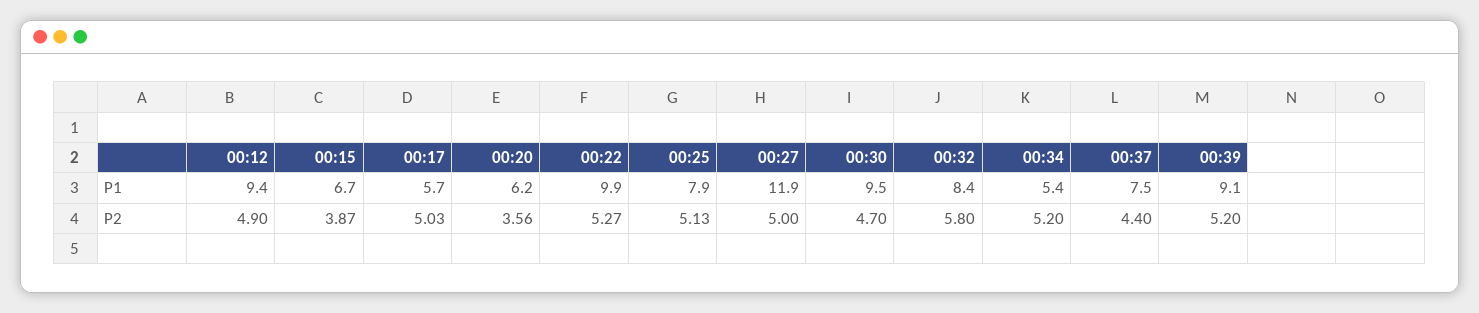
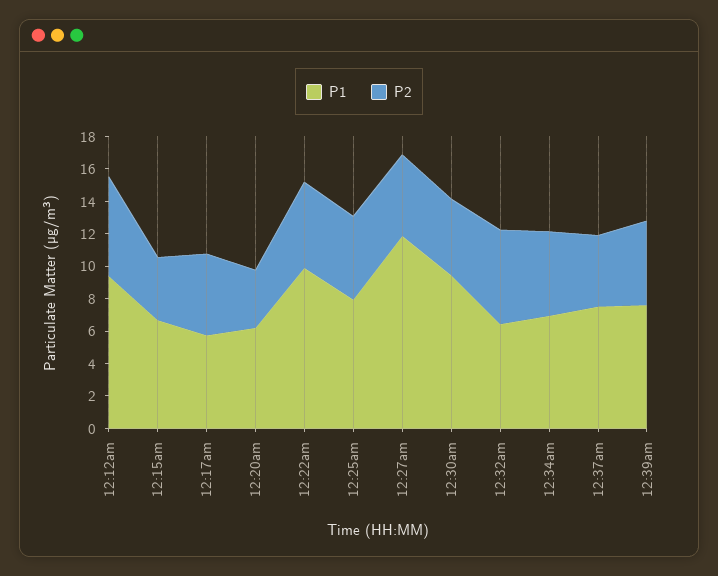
  {
    "P1": {
      "00:12": 9.4,
      "00:15": 6.7,
      "00:17": 5.7,
      "00:20": 6.2,
      "00:22": 9.9,
      "00:25": 7.9,
      "00:27": 11.9,
      "00:30": 9.5,
-     "00:32": 8.4,
+     "00:32": 6.5,
-     "00:34": 5.4,
+     "00:34": 7,
      "00:37": 7.5,
-     "00:39": 9.1
+     "00:39": 7.5
    },
    "P2": {
-     "00:12": 4.9,
+     "00:12": 6,
      "00:15": 3.87,
      "00:17": 5.03,
      "00:20": 3.56,
      "00:22": 5.27,
      "00:25": 5.13,
      "00:27": 5,
      "00:30": 4.7,
      "00:32": 5.8,
      "00:34": 5.2,
      "00:37": 4.4,
      "00:39": 5.2
    }
  }

